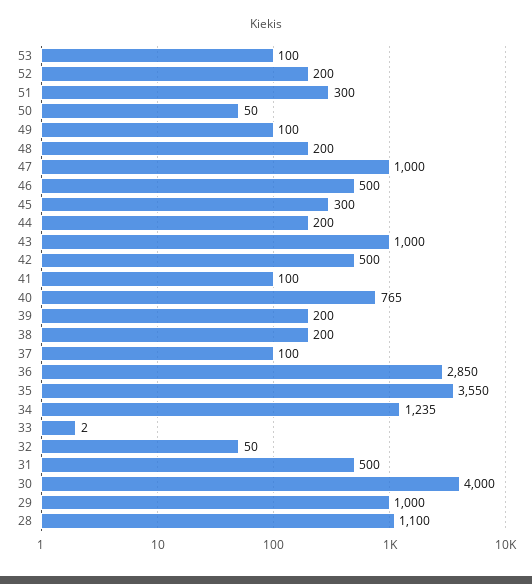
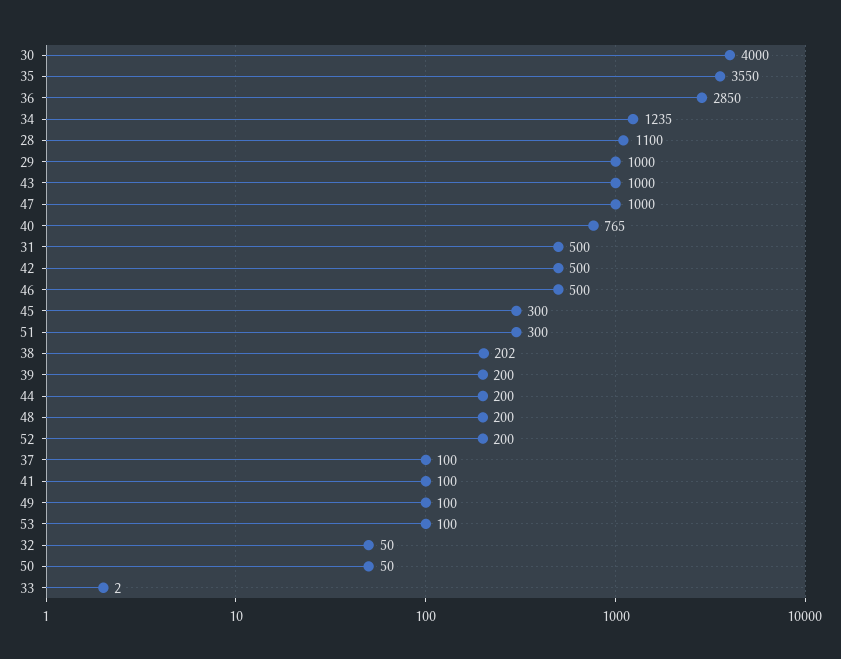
  {
    "53": 100,
    "52": 200,
    "51": 300,
    "50": 50,
    "49": 100,
    "48": 200,
    "47": 1000,
    "46": 500,
    "45": 300,
    "44": 200,
    "43": 1000,
    "42": 500,
    "41": 100,
    "40": 765,
    "39": 200,
-   "38": 200,
+   "38": 202,
    "37": 100,
    "36": 2850,
    "35": 3550,
    "34": 1235,
    "33": 2,
    "32": 50,
    "31": 500,
    "30": 4000,
    "29": 1000,
    "28": 1100
  }

